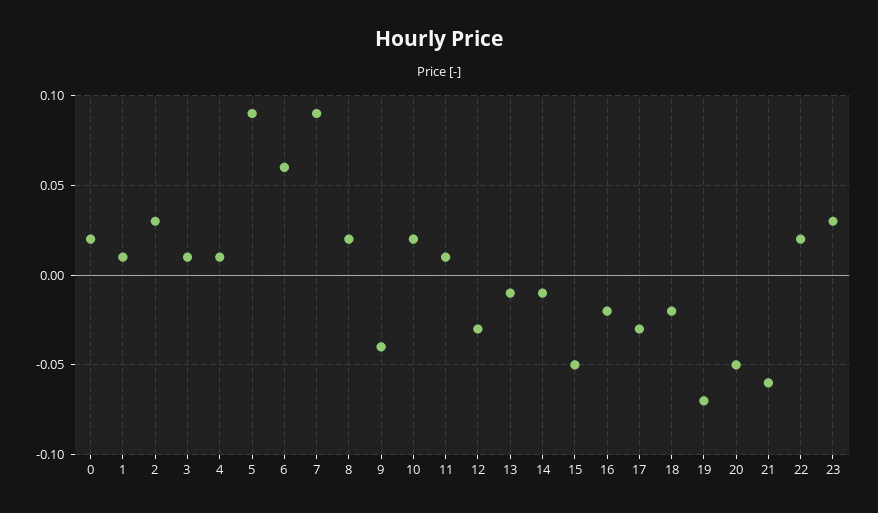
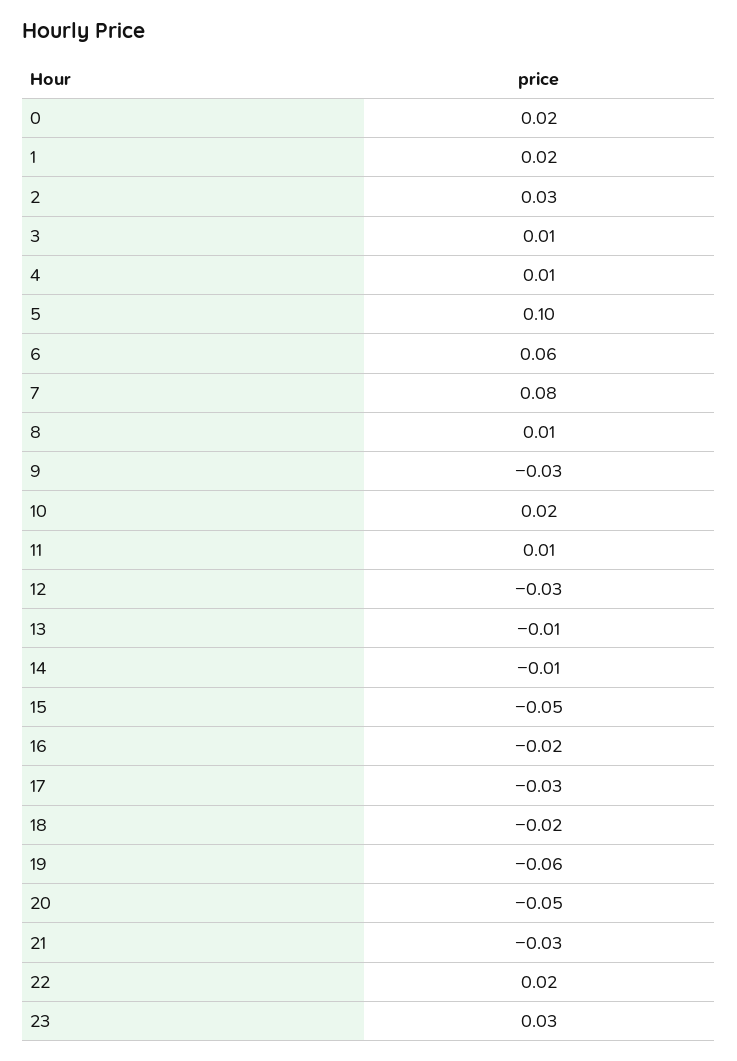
  {
    "0": 0.02,
-   "1": 0.01,
+   "1": 0.02,
    "2": 0.03,
    "3": 0.01,
    "4": 0.01,
-   "5": 0.09,
+   "5": 0.1,
    "6": 0.06,
-   "7": 0.09,
+   "7": 0.08,
-   "8": 0.02,
+   "8": 0.01,
-   "9": -0.04,
+   "9": -0.03,
    "10": 0.02,
    "11": 0.01,
    "12": -0.03,
    "13": -0.01,
    "14": -0.01,
    "15": -0.05,
    "16": -0.02,
    "17": -0.03,
    "18": -0.02,
-   "19": -0.07,
+   "19": -0.06,
    "20": -0.05,
-   "21": -0.06,
+   "21": -0.03,
    "22": 0.02,
    "23": 0.03
  }

